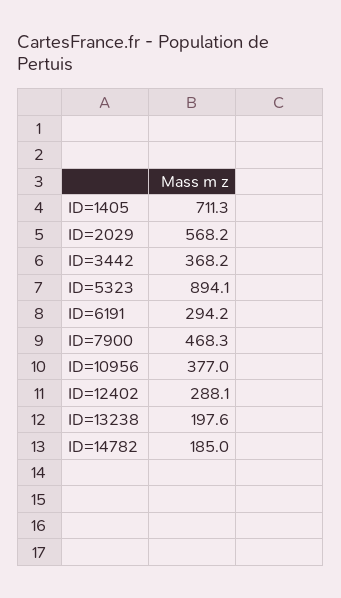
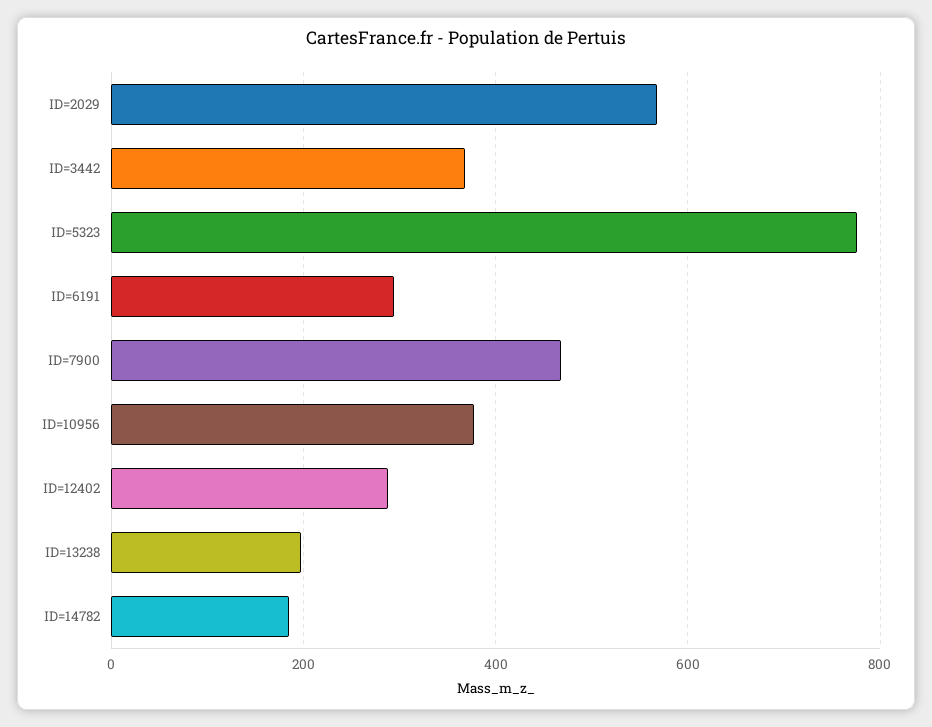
  {
-   "ID=1405": 711.3,
    "ID=2029": 568.2,
    "ID=3442": 368.2,
-   "ID=5323": 894.1,
+   "ID=5323": 780,
    "ID=6191": 294.2,
    "ID=7900": 468.3,
    "ID=10956": 377,
    "ID=12402": 288.1,
    "ID=13238": 197.6,
    "ID=14782": 185
  }

